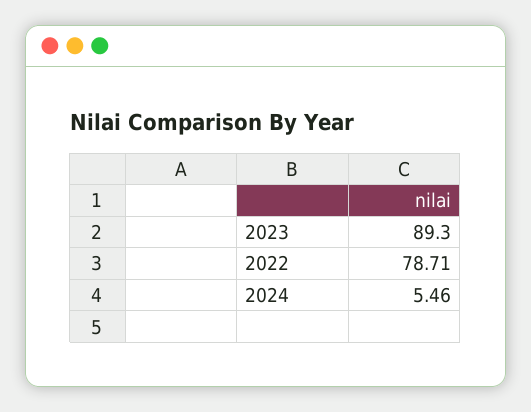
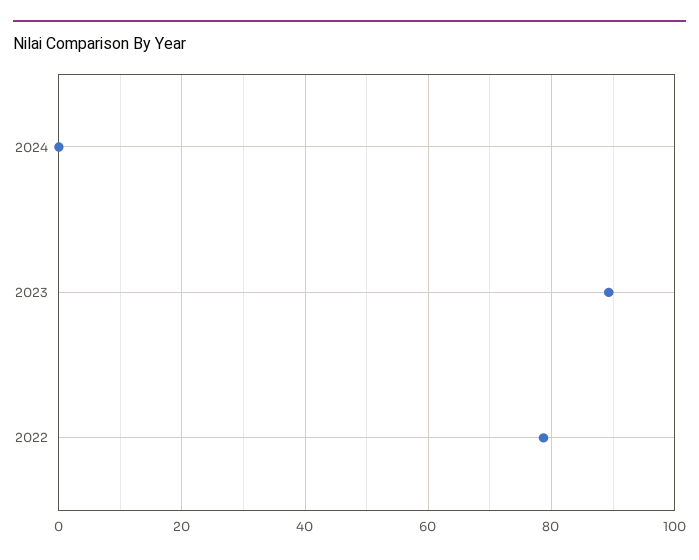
  {
    "2023": 89.3,
    "2022": 78.71,
-   "2024": 5.46
+   "2024": 0
  }

